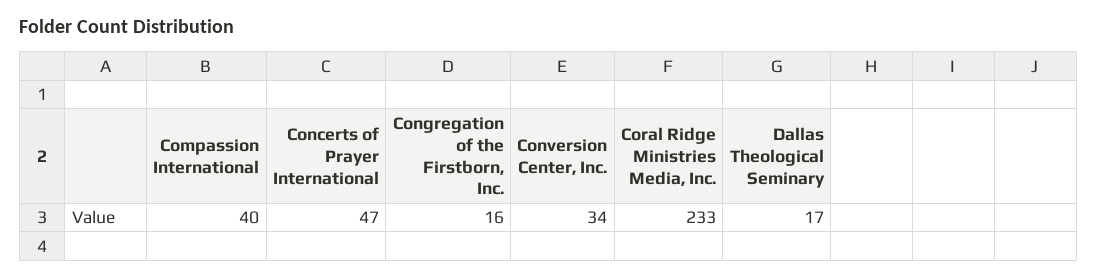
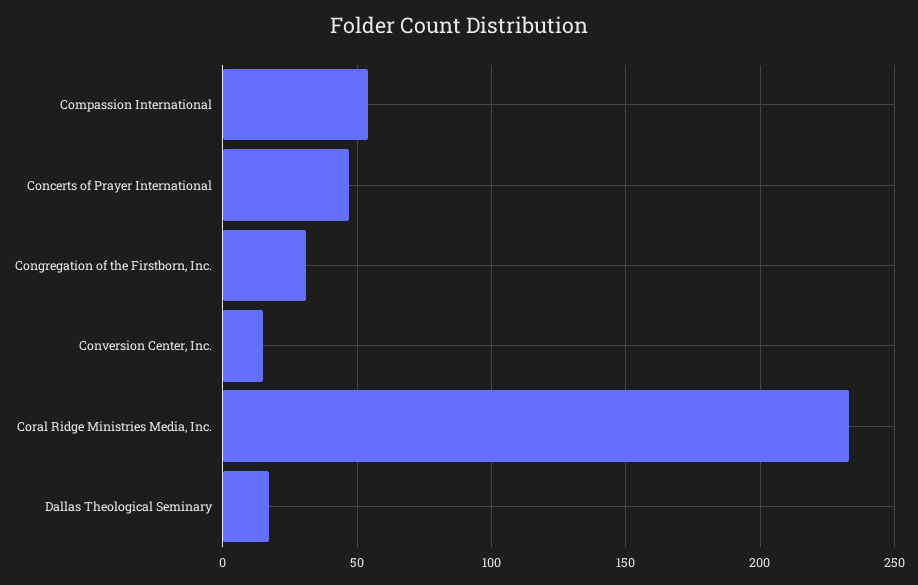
  {
-   "Compassion International": 40,
+   "Compassion International": 55,
    "Concerts of Prayer International": 47,
-   "Congregation of the Firstborn, Inc.": 16,
+   "Congregation of the Firstborn, Inc.": 30,
-   "Conversion Center, Inc.": 34,
+   "Conversion Center, Inc.": 15,
    "Coral Ridge Ministries Media, Inc.": 233,
    "Dallas Theological Seminary": 17
  }

